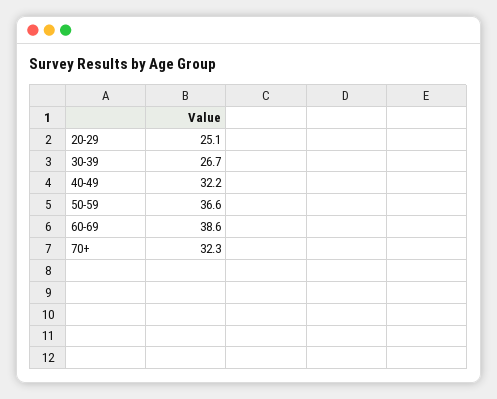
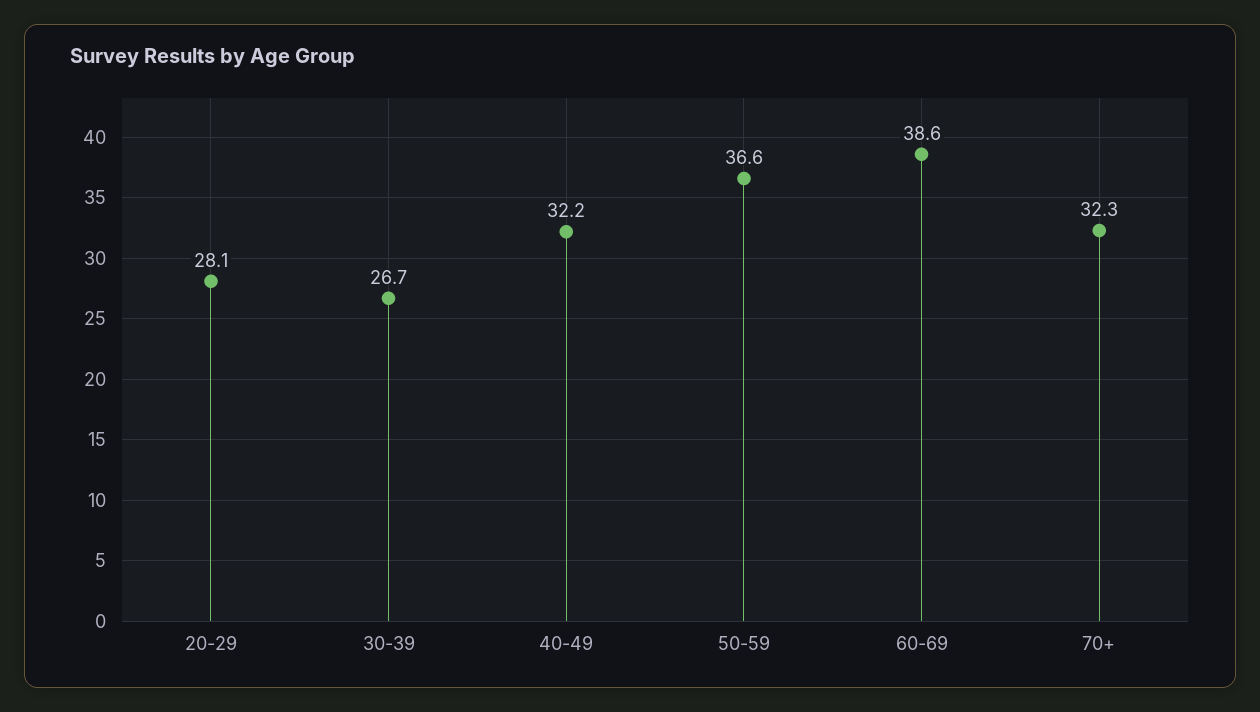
  {
-   "20-29": 25.1,
+   "20-29": 28.1,
    "30-39": 26.7,
    "40-49": 32.2,
    "50-59": 36.6,
    "60-69": 38.6,
    "70+": 32.3
  }

